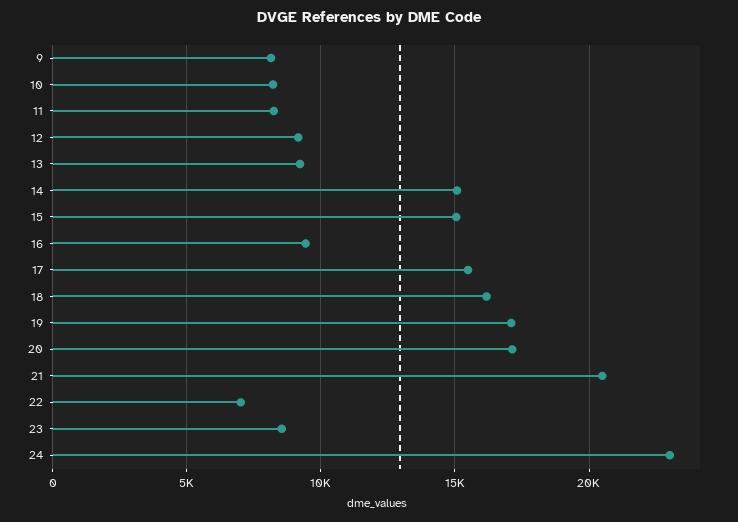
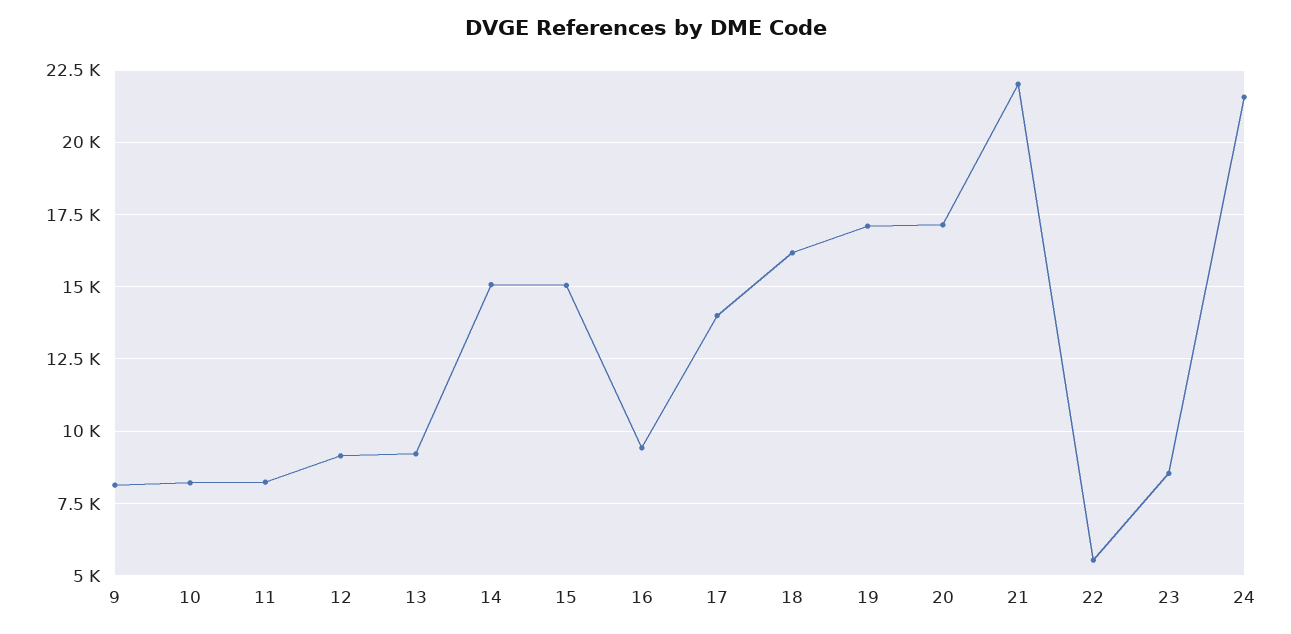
  {
    "9": 8250,
    "10": 8250,
    "11": 8250,
    "12": 9250,
    "13": 9250,
    "14": 15000,
    "15": 15000,
    "16": 9500,
-   "17": 15500,
+   "17": 14000,
    "18": 16250,
    "19": 17000,
    "20": 17250,
-   "21": 20500,
+   "21": 22000,
-   "22": 7000,
+   "22": 5500,
    "23": 8500,
-   "24": 23000
+   "24": 21500
  }

